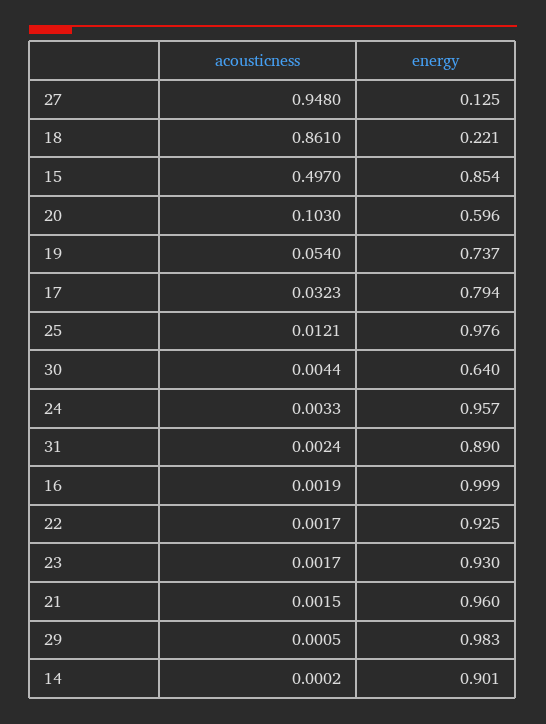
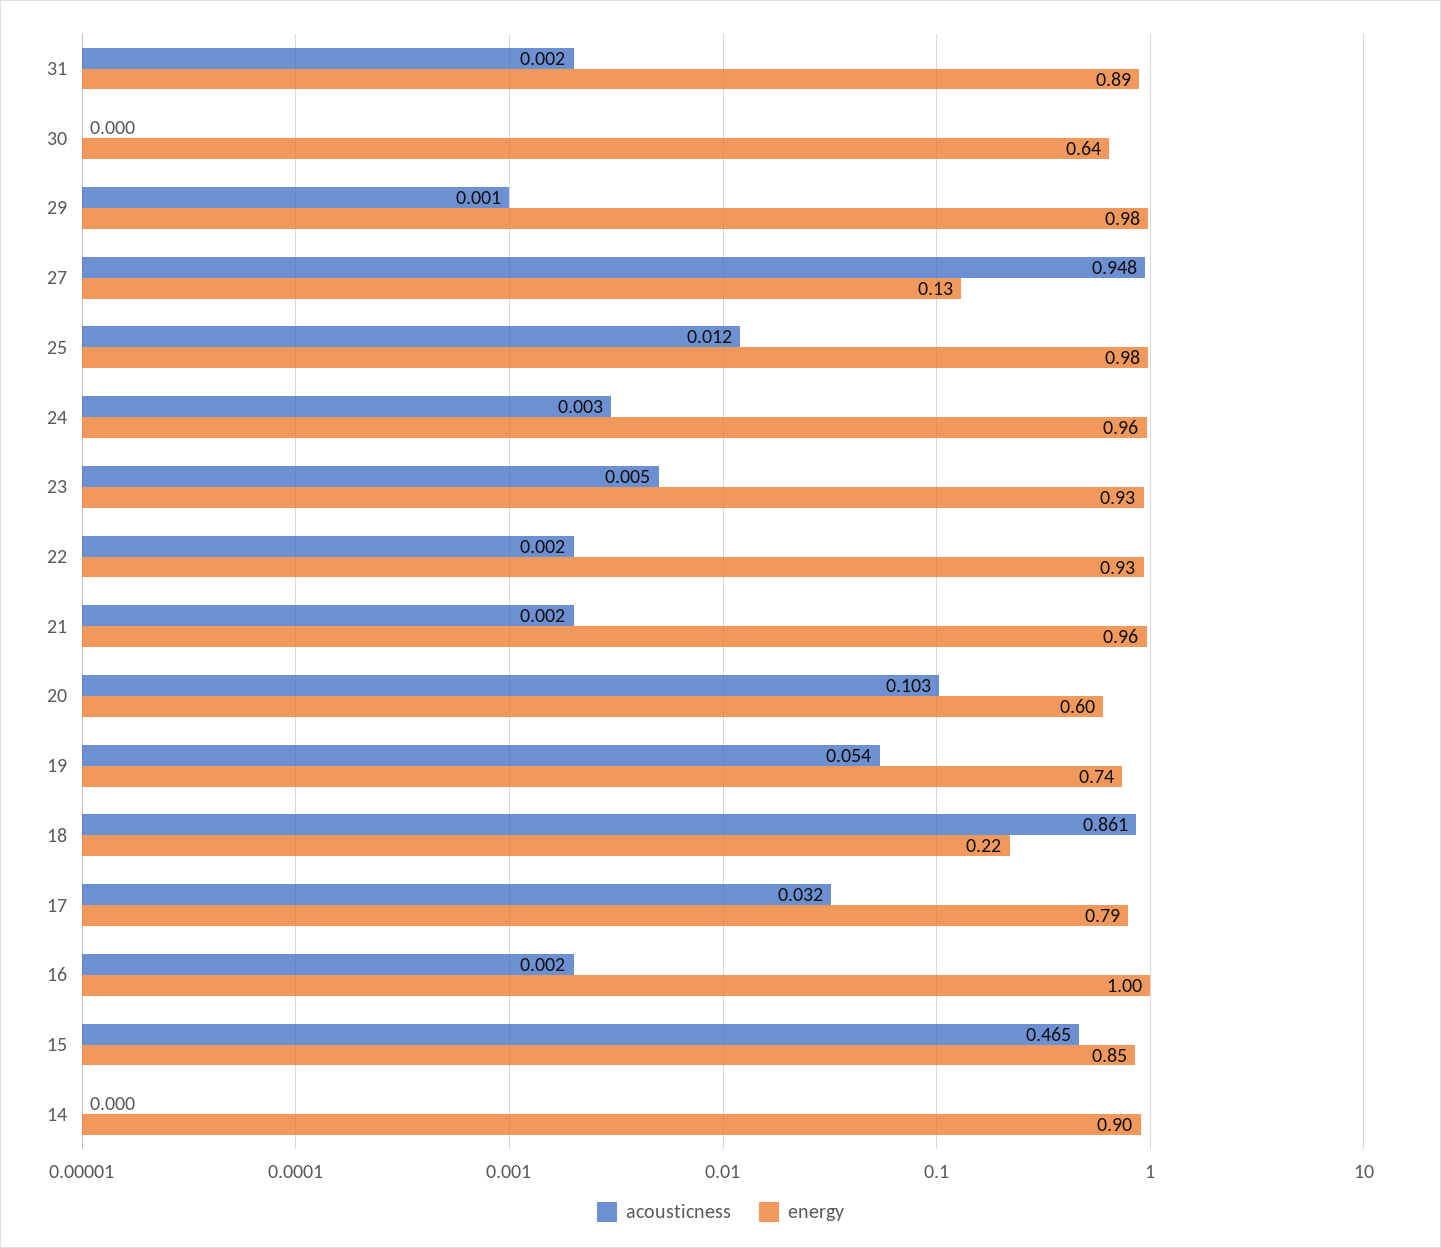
  {
    "acousticness": {
      "27": 0.948,
      "18": 0.861,
-     "15": 0.497,
+     "15": 0.465,
      "20": 0.103,
      "19": 0.054,
      "17": 0.0323,
      "25": 0.0121,
-     "30": 0.0044,
+     "30": 0,
      "24": 0.0033,
      "31": 0.0024,
      "16": 0.0019,
      "22": 0.0017,
-     "23": 0.0017,
+     "23": 0.005,
      "21": 0.0015,
      "29": 0.0005,
      "14": 0.0002
    },
    "energy": {
      "27": 0.125,
      "18": 0.221,
      "15": 0.854,
      "20": 0.596,
      "19": 0.737,
      "17": 0.794,
      "25": 0.976,
      "30": 0.64,
      "24": 0.957,
      "31": 0.89,
      "16": 0.999,
      "22": 0.925,
      "23": 0.93,
      "21": 0.96,
      "29": 0.983,
      "14": 0.901
    }
  }

